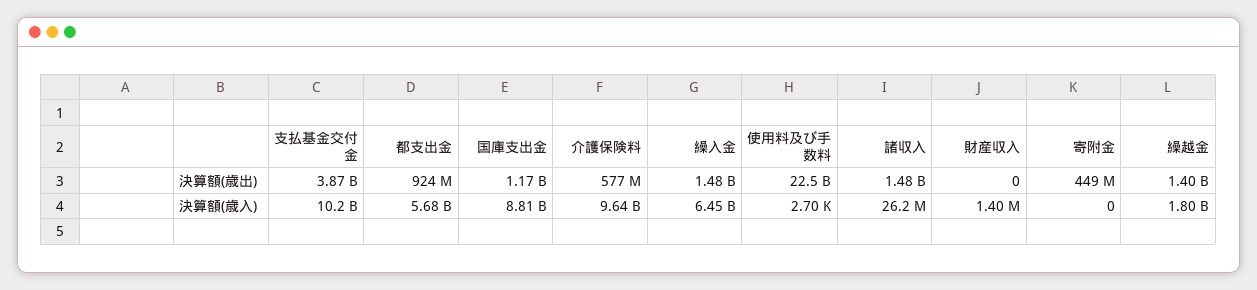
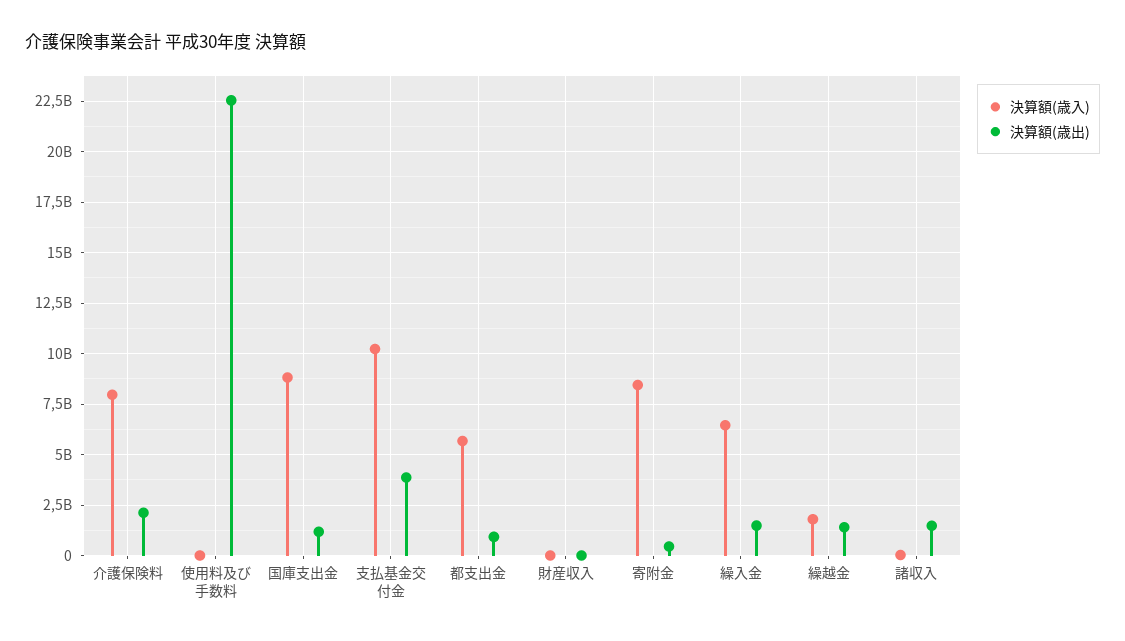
  {
    "決算額(歳出)": {
      "支払基金交付金": 3870000000,
      "都支出金": 924000000,
      "国庫支出金": 1170000000,
-     "介護保険料": 577000000,
+     "介護保険料": 2000000000,
      "繰入金": 1480000000,
      "使用料及び手数料": 22500000000,
      "諸収入": 1480000000,
      "財産収入": 0,
      "寄附金": 449000000,
      "繰越金": 1400000000
    },
    "決算額(歳入)": {
      "支払基金交付金": 10200000000,
      "都支出金": 5680000000,
      "国庫支出金": 8810000000,
-     "介護保険料": 9640000000,
+     "介護保険料": 8000000000,
      "繰入金": 6450000000,
      "使用料及び手数料": 2700,
      "諸収入": 26200000,
      "財産収入": 1400000,
-     "寄附金": 0,
+     "寄附金": 8500000000,
      "繰越金": 1800000000
    }
  }

